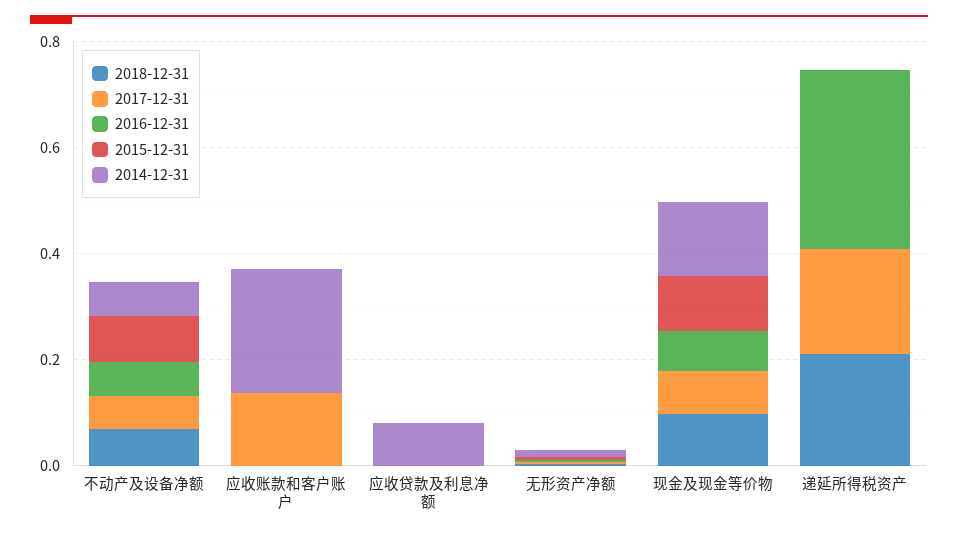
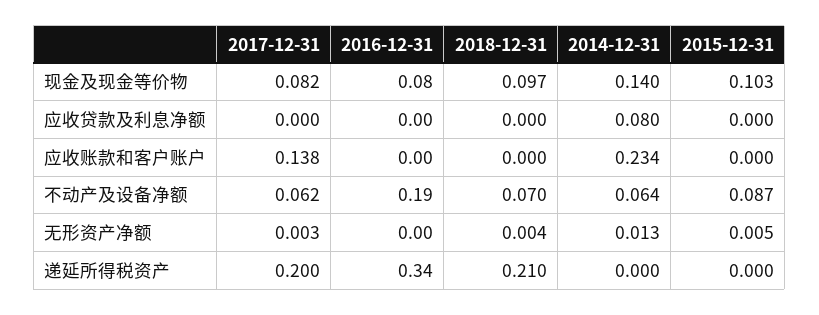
  {
    "2018-12-31": {
      "不动产及设备净额": 0.07,
      "应收账款和客户账户": 0,
      "应收贷款及利息净额": 0,
      "无形资产净额": 0.004,
      "现金及现金等价物": 0.097,
      "递延所得税资产": 0.21
    },
    "2017-12-31": {
      "不动产及设备净额": 0.062,
      "应收账款和客户账户": 0.138,
      "应收贷款及利息净额": 0,
      "无形资产净额": 0.003,
      "现金及现金等价物": 0.082,
      "递延所得税资产": 0.2
    },
    "2016-12-31": {
-     "不动产及设备净额": 0.05,
+     "不动产及设备净额": 0.19,
      "应收账款和客户账户": 0,
      "应收贷款及利息净额": 0,
      "无形资产净额": 0,
      "现金及现金等价物": 0.08,
      "递延所得税资产": 0.34
    },
    "2015-12-31": {
      "不动产及设备净额": 0.087,
      "应收账款和客户账户": 0,
      "应收贷款及利息净额": 0,
      "无形资产净额": 0.005,
      "现金及现金等价物": 0.103,
      "递延所得税资产": 0
    },
    "2014-12-31": {
      "不动产及设备净额": 0.064,
      "应收账款和客户账户": 0.234,
      "应收贷款及利息净额": 0.08,
      "无形资产净额": 0.013,
      "现金及现金等价物": 0.14,
      "递延所得税资产": 0
    }
  }

